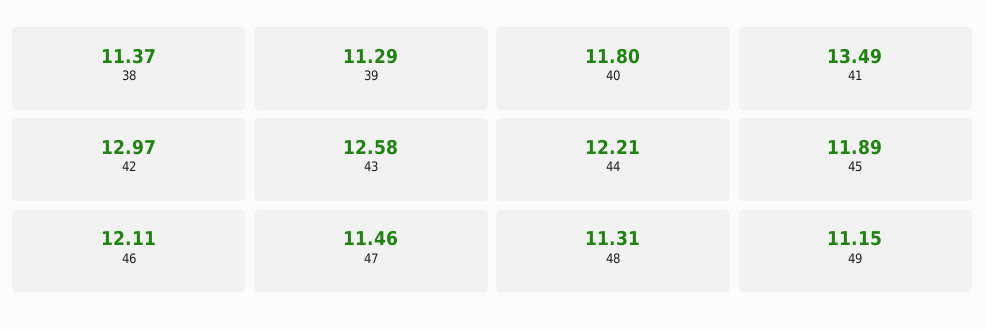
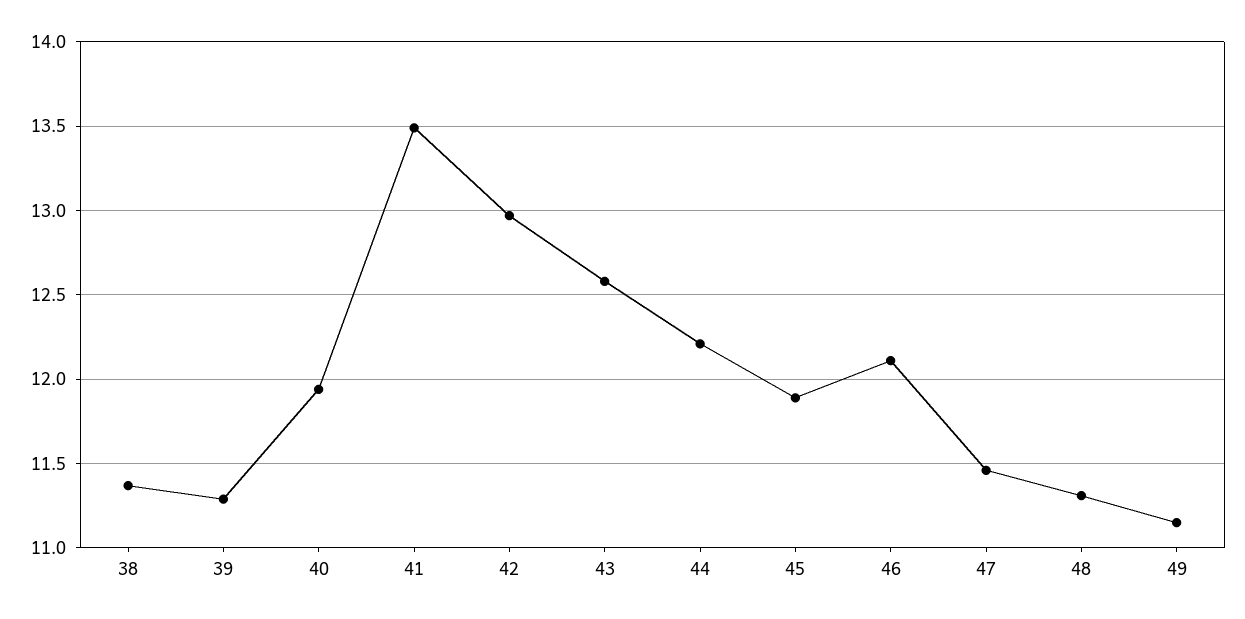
  {
    "38": 11.37,
    "39": 11.29,
-   "40": 11.8,
+   "40": 11.95,
    "41": 13.49,
    "42": 12.97,
    "43": 12.58,
    "44": 12.21,
    "45": 11.89,
    "46": 12.11,
    "47": 11.46,
    "48": 11.31,
    "49": 11.15
  }

